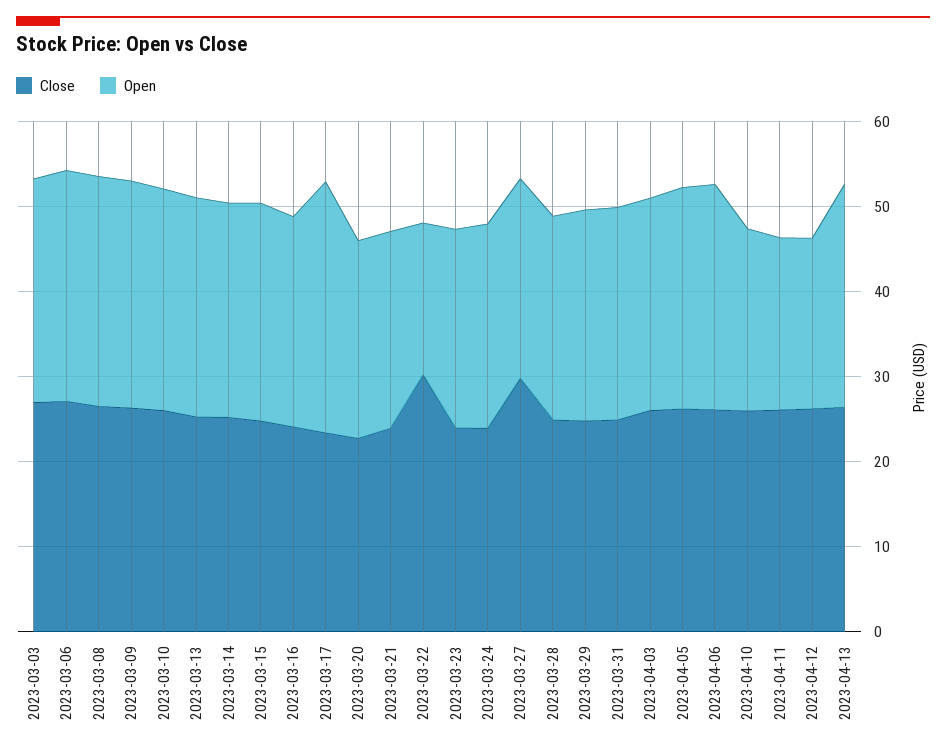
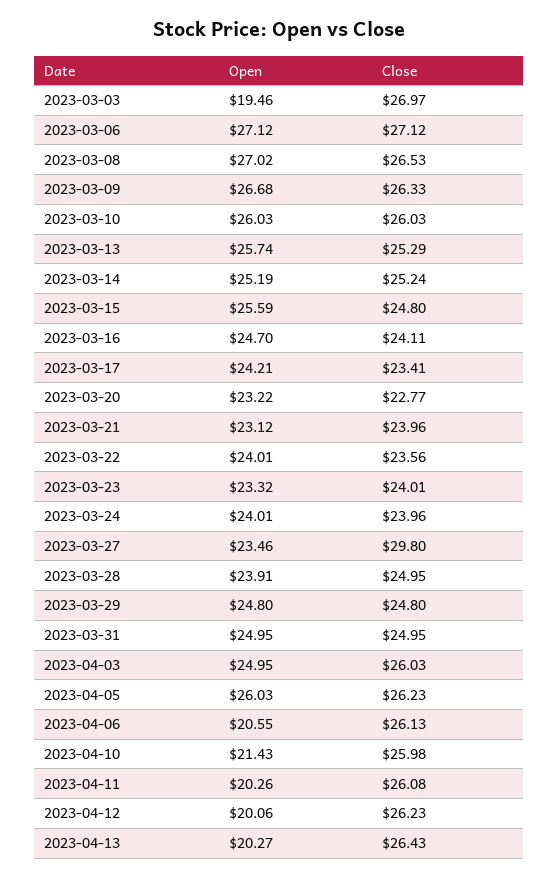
  {
    "Close": {
      "2023-03-03": 26.97,
      "2023-03-06": 27.12,
      "2023-03-08": 26.53,
      "2023-03-09": 26.33,
      "2023-03-10": 26.03,
      "2023-03-13": 25.29,
      "2023-03-14": 25.24,
      "2023-03-15": 24.8,
      "2023-03-16": 24.11,
      "2023-03-17": 23.41,
      "2023-03-20": 22.77,
      "2023-03-21": 23.96,
-     "2023-03-22": 30,
+     "2023-03-22": 23.56,
      "2023-03-23": 24.01,
      "2023-03-24": 23.96,
      "2023-03-27": 29.8,
      "2023-03-28": 24.95,
      "2023-03-29": 24.8,
      "2023-03-31": 24.95,
      "2023-04-03": 26.03,
      "2023-04-05": 26.23,
      "2023-04-06": 26.13,
      "2023-04-10": 25.98,
      "2023-04-11": 26.08,
      "2023-04-12": 26.23,
      "2023-04-13": 26.43
    },
    "Open": {
-     "2023-03-03": 26,
+     "2023-03-03": 19.46,
      "2023-03-06": 27.12,
      "2023-03-08": 27.02,
      "2023-03-09": 26.68,
      "2023-03-10": 26.03,
      "2023-03-13": 25.74,
      "2023-03-14": 25.19,
      "2023-03-15": 25.59,
      "2023-03-16": 24.7,
-     "2023-03-17": 30,
+     "2023-03-17": 24.21,
      "2023-03-20": 23.22,
      "2023-03-21": 23.12,
-     "2023-03-22": 18,
+     "2023-03-22": 24.01,
      "2023-03-23": 23.32,
      "2023-03-24": 24.01,
      "2023-03-27": 23.46,
      "2023-03-28": 23.91,
      "2023-03-29": 24.8,
      "2023-03-31": 24.95,
      "2023-04-03": 24.95,
      "2023-04-05": 26.03,
-     "2023-04-06": 26,
+     "2023-04-06": 20.55,
      "2023-04-10": 21.43,
      "2023-04-11": 20.26,
      "2023-04-12": 20.06,
-     "2023-04-13": 26
+     "2023-04-13": 20.27
    }
  }

